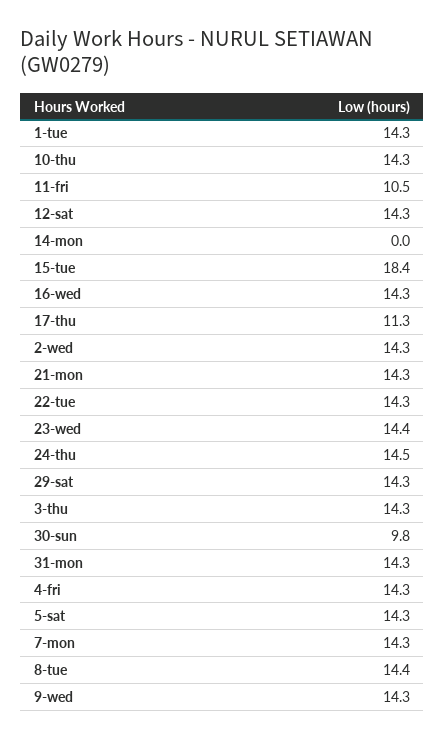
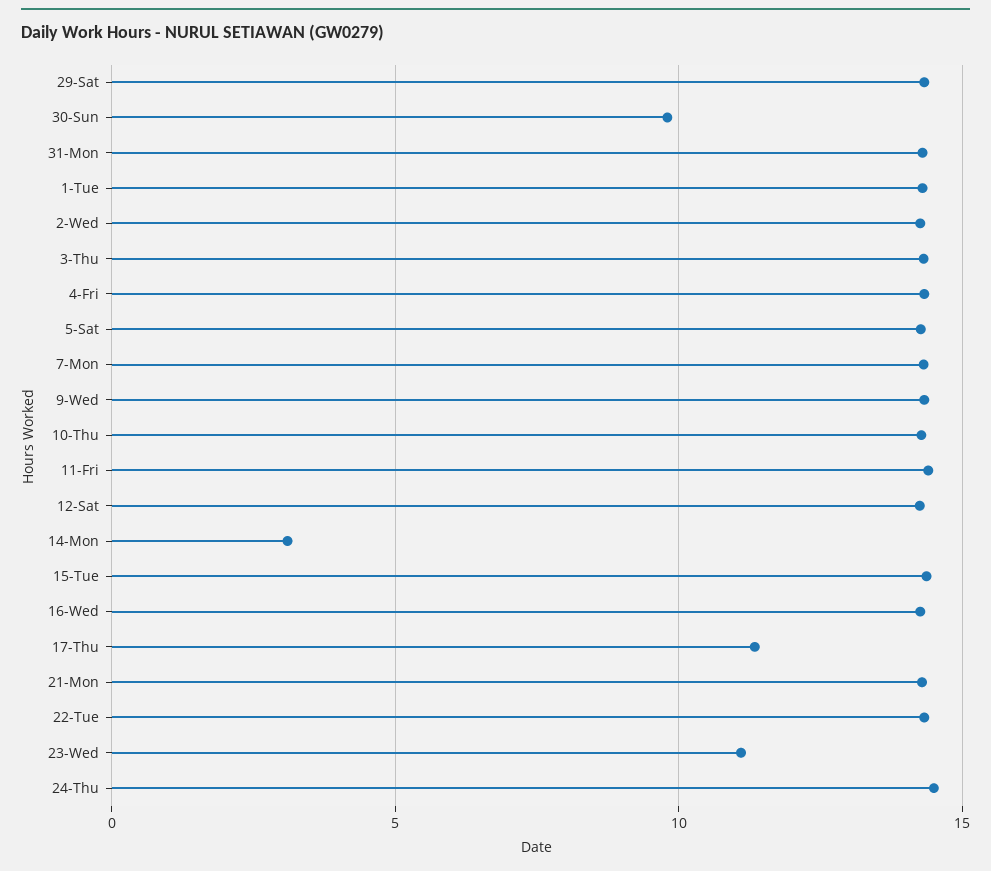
  {
    "1-tue": 14.3,
    "10-thu": 14.3,
-   "11-fri": 10.5,
+   "11-fri": 14.5,
    "12-sat": 14.3,
-   "14-mon": 0,
+   "14-mon": 3,
-   "15-tue": 18.4,
+   "15-tue": 14.5,
    "16-wed": 14.3,
    "17-thu": 11.3,
    "2-wed": 14.3,
    "21-mon": 14.3,
    "22-tue": 14.3,
-   "23-wed": 14.4,
+   "23-wed": 11,
    "24-thu": 14.5,
    "29-sat": 14.3,
    "3-thu": 14.3,
    "30-sun": 9.8,
    "31-mon": 14.3,
    "4-fri": 14.3,
    "5-sat": 14.3,
    "7-mon": 14.3,
-   "8-tue": 14.4,
    "9-wed": 14.3
  }

